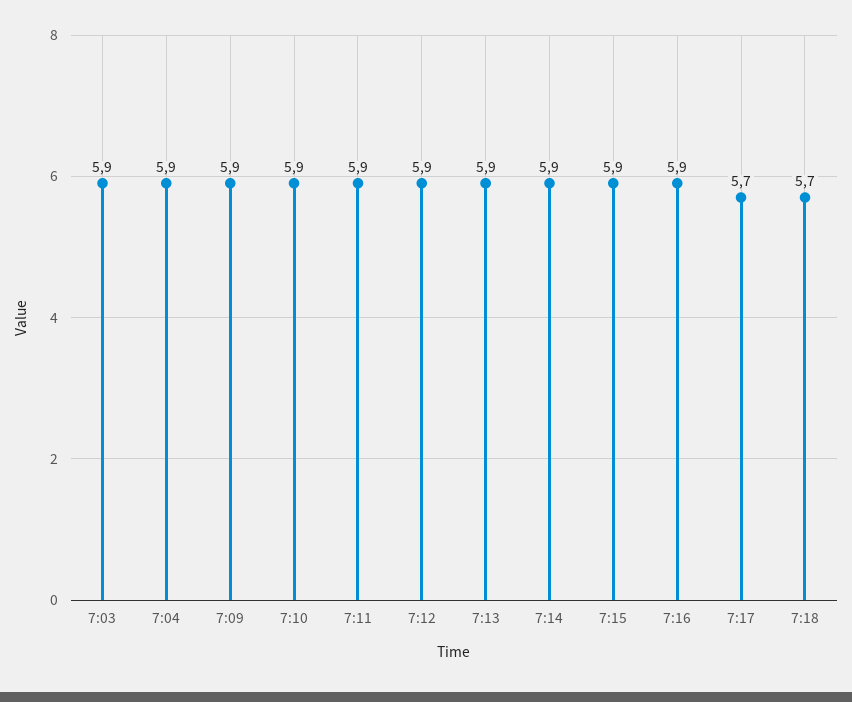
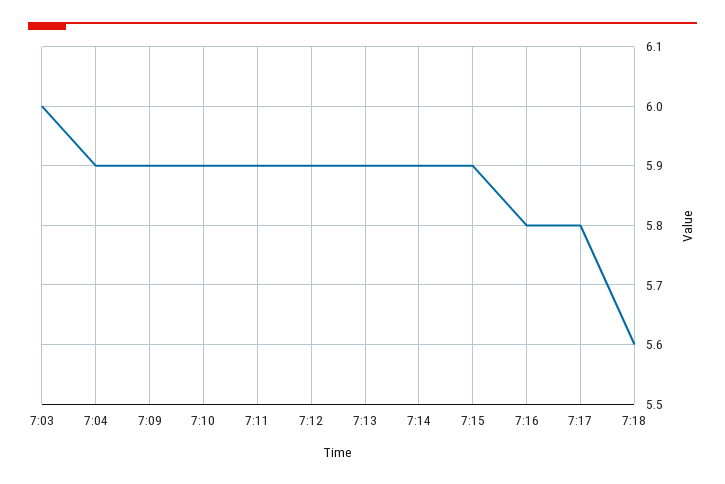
  {
-   "7:03": 5.9,
+   "7:03": 6,
    "7:04": 5.9,
    "7:09": 5.9,
    "7:10": 5.9,
    "7:11": 5.9,
    "7:12": 5.9,
    "7:13": 5.9,
    "7:14": 5.9,
    "7:15": 5.9,
-   "7:16": 5.9,
+   "7:16": 5.8,
-   "7:17": 5.7,
+   "7:17": 5.8,
-   "7:18": 5.7
+   "7:18": 5.6
  }

